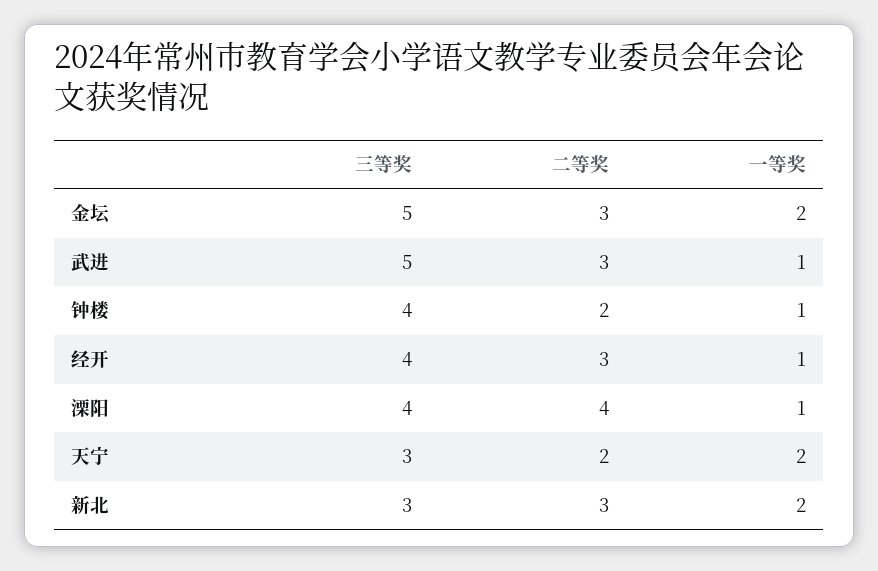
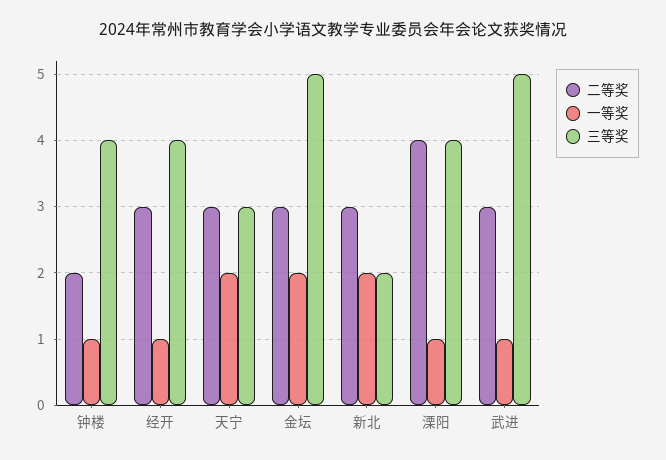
  {
    "三等奖": {
      "金坛": 5,
      "武进": 5,
      "钟楼": 4,
      "经开": 4,
      "溧阳": 4,
      "天宁": 3,
-     "新北": 3
+     "新北": 2
    },
    "二等奖": {
      "金坛": 3,
      "武进": 3,
      "钟楼": 2,
      "经开": 3,
      "溧阳": 4,
-     "天宁": 2,
+     "天宁": 3,
      "新北": 3
    },
    "一等奖": {
      "金坛": 2,
      "武进": 1,
      "钟楼": 1,
      "经开": 1,
      "溧阳": 1,
      "天宁": 2,
      "新北": 2
    }
  }

